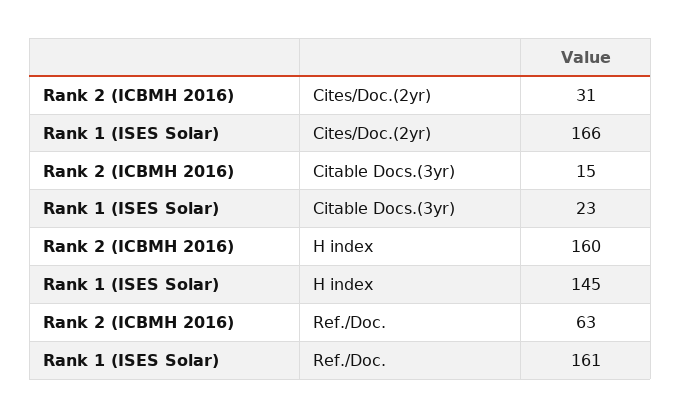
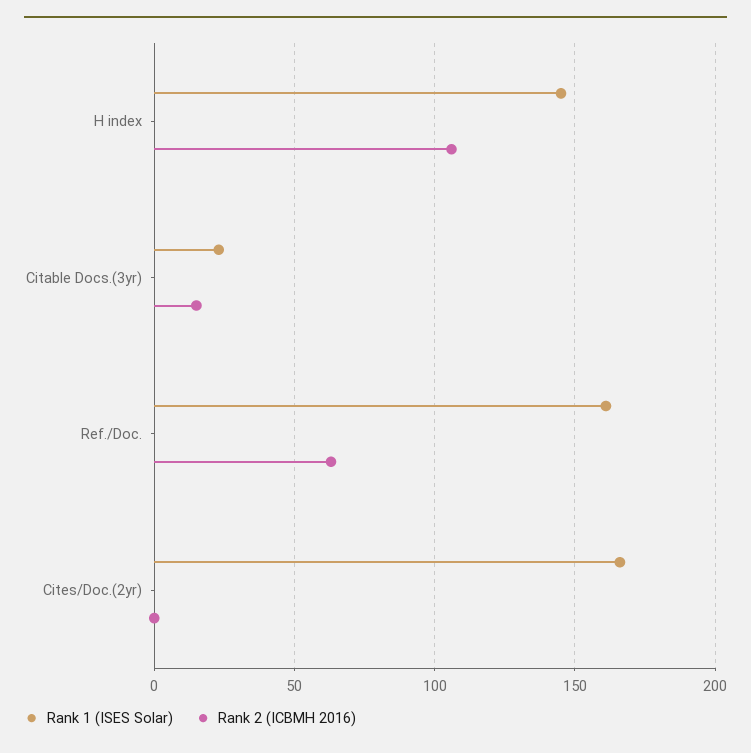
  {
    "Rank 2 (ICBMH 2016)": {
-     "Cites/Doc.(2yr)": 31,
+     "Cites/Doc.(2yr)": 0,
      "Citable Docs.(3yr)": 15,
-     "H index": 160,
+     "H index": 105,
      "Ref./Doc.": 63
    },
    "Rank 1 (ISES Solar)": {
      "Cites/Doc.(2yr)": 166,
      "Citable Docs.(3yr)": 23,
      "H index": 145,
      "Ref./Doc.": 161
    }
  }

